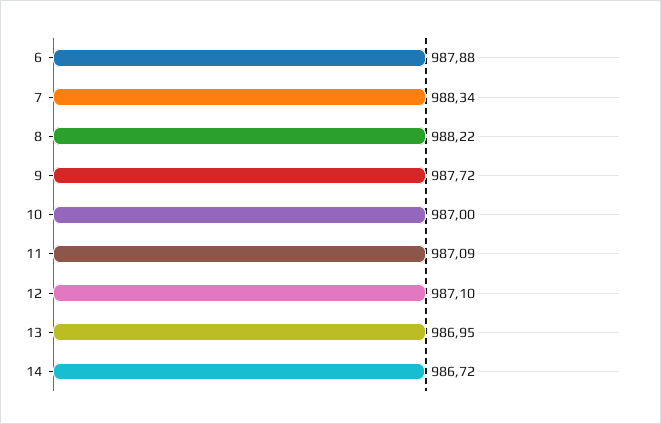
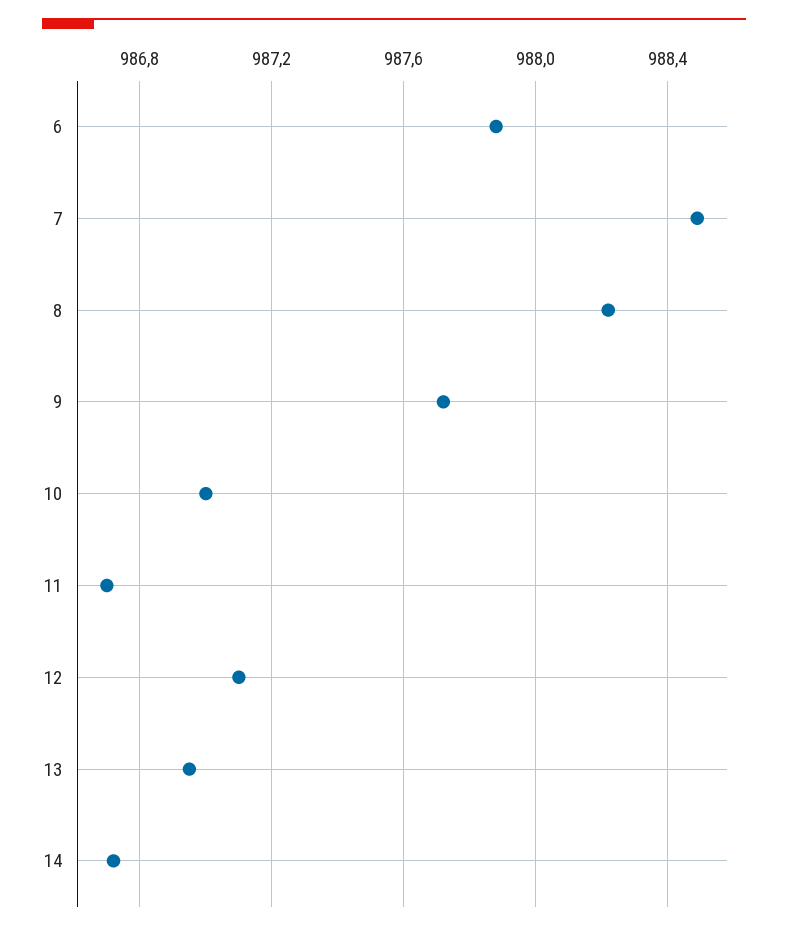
  {
    "6": 987.88,
-   "7": 988.34,
+   "7": 988.5,
    "8": 988.22,
    "9": 987.72,
    "10": 987,
-   "11": 987.09,
+   "11": 986.7,
    "12": 987.1,
    "13": 986.95,
    "14": 986.72
  }

